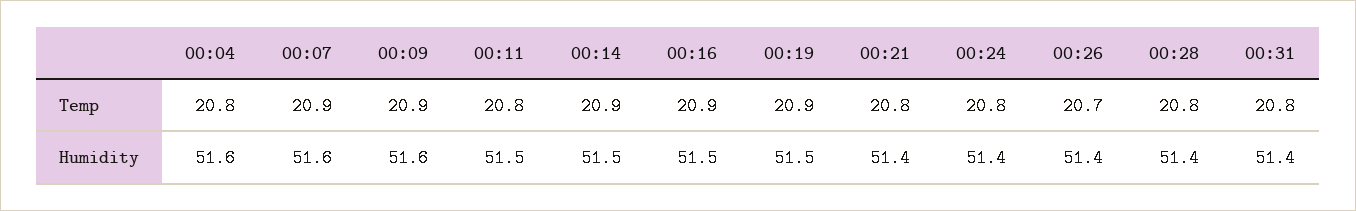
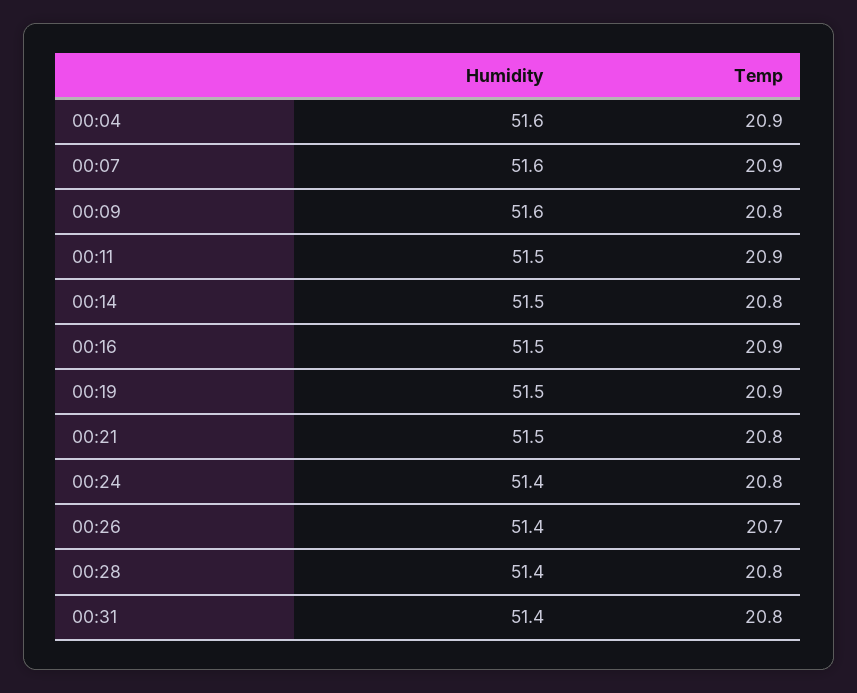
  {
    "00:04": {
-     "Temp": 20.8,
+     "Temp": 20.9,
      "Humidity": 51.6
    },
    "00:07": {
      "Temp": 20.9,
      "Humidity": 51.6
    },
    "00:09": {
-     "Temp": 20.9,
+     "Temp": 20.8,
      "Humidity": 51.6
    },
    "00:11": {
-     "Temp": 20.8,
+     "Temp": 20.9,
      "Humidity": 51.5
    },
    "00:14": {
-     "Temp": 20.9,
+     "Temp": 20.8,
      "Humidity": 51.5
    },
    "00:16": {
      "Temp": 20.9,
      "Humidity": 51.5
    },
    "00:19": {
      "Temp": 20.9,
      "Humidity": 51.5
    },
    "00:21": {
      "Temp": 20.8,
-     "Humidity": 51.4
+     "Humidity": 51.5
    },
    "00:24": {
      "Temp": 20.8,
      "Humidity": 51.4
    },
    "00:26": {
      "Temp": 20.7,
      "Humidity": 51.4
    },
    "00:28": {
      "Temp": 20.8,
      "Humidity": 51.4
    },
    "00:31": {
      "Temp": 20.8,
      "Humidity": 51.4
    }
  }

